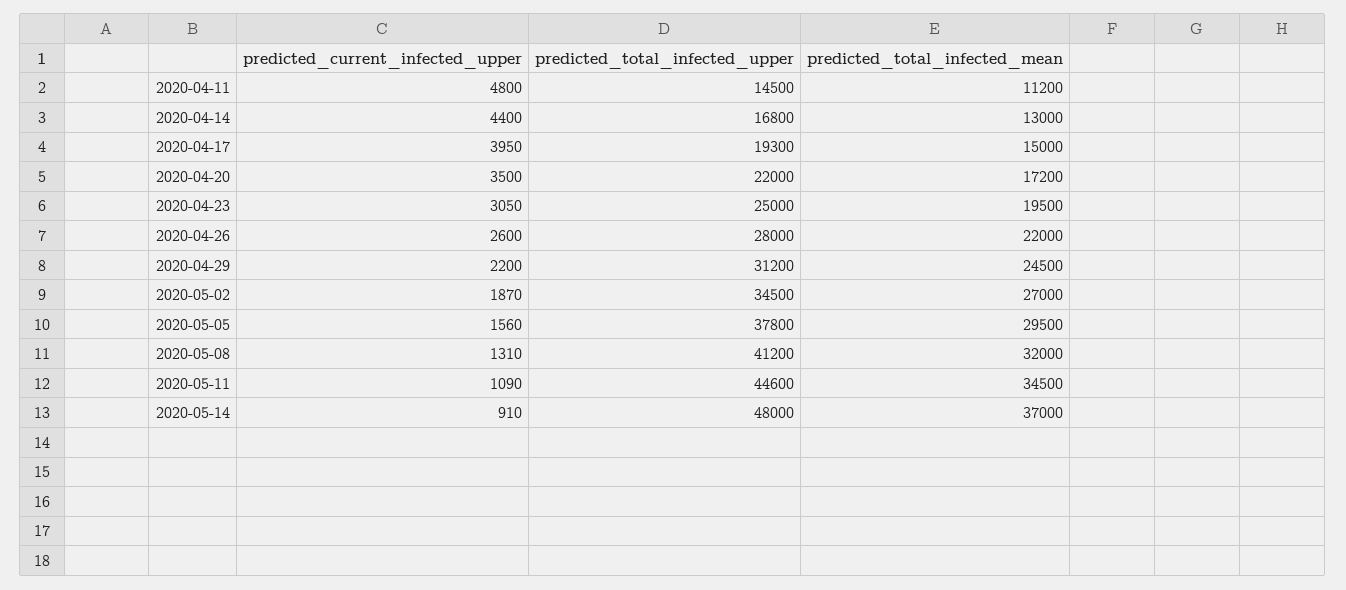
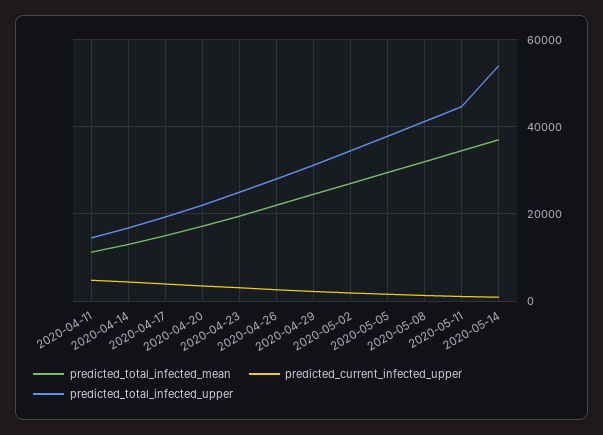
  {
    "predicted_current_infected_upper": {
      "2020-04-11": 4800,
      "2020-04-14": 4400,
      "2020-04-17": 3950,
      "2020-04-20": 3500,
      "2020-04-23": 3050,
      "2020-04-26": 2600,
      "2020-04-29": 2200,
      "2020-05-02": 1870,
      "2020-05-05": 1560,
      "2020-05-08": 1310,
      "2020-05-11": 1090,
      "2020-05-14": 910
    },
    "predicted_total_infected_upper": {
      "2020-04-11": 14500,
      "2020-04-14": 16800,
      "2020-04-17": 19300,
      "2020-04-20": 22000,
      "2020-04-23": 25000,
      "2020-04-26": 28000,
      "2020-04-29": 31200,
      "2020-05-02": 34500,
      "2020-05-05": 37800,
      "2020-05-08": 41200,
      "2020-05-11": 44600,
-     "2020-05-14": 48000
+     "2020-05-14": 54000
    },
    "predicted_total_infected_mean": {
      "2020-04-11": 11200,
      "2020-04-14": 13000,
      "2020-04-17": 15000,
      "2020-04-20": 17200,
      "2020-04-23": 19500,
      "2020-04-26": 22000,
      "2020-04-29": 24500,
      "2020-05-02": 27000,
      "2020-05-05": 29500,
      "2020-05-08": 32000,
      "2020-05-11": 34500,
      "2020-05-14": 37000
    }
  }

